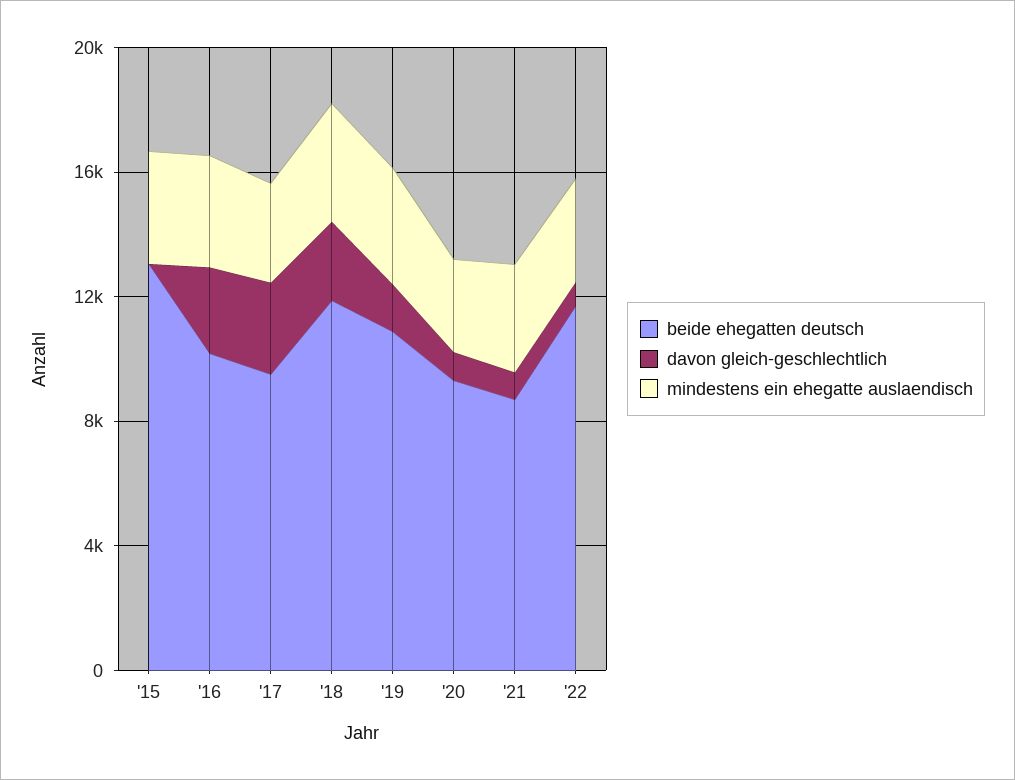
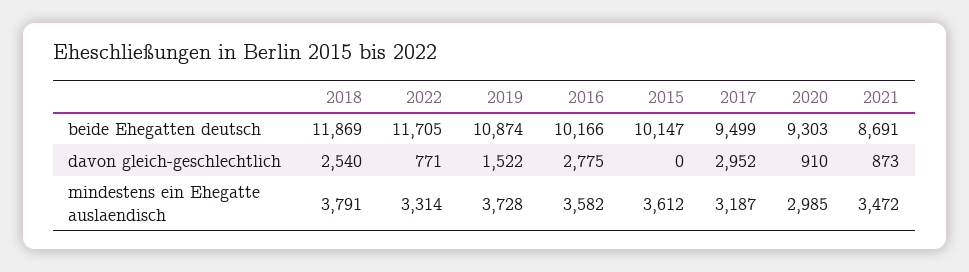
  {
    "beide ehegatten deutsch": {
-     "'15": 13000,
+     "'15": 10147,
      "'16": 10166,
      "'17": 9499,
      "'18": 11869,
      "'19": 10874,
      "'20": 9303,
      "'21": 8691,
      "'22": 11705
    },
    "davon gleich-geschlechtlich": {
      "'15": 0,
      "'16": 2775,
      "'17": 2952,
      "'18": 2540,
      "'19": 1522,
      "'20": 910,
      "'21": 873,
      "'22": 771
    },
    "mindestens ein ehegatte auslaendisch": {
      "'15": 3612,
      "'16": 3582,
      "'17": 3187,
      "'18": 3791,
      "'19": 3728,
      "'20": 2985,
      "'21": 3472,
      "'22": 3314
    }
  }

